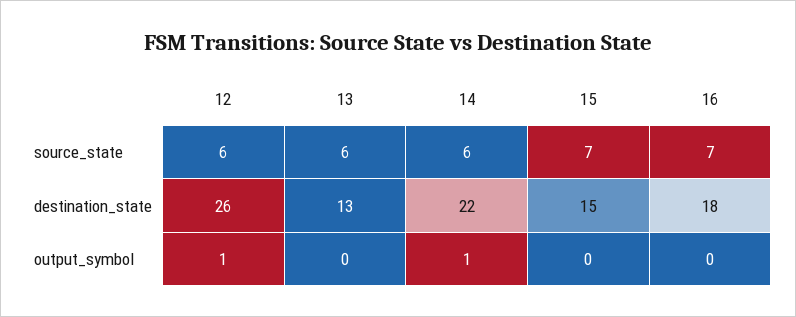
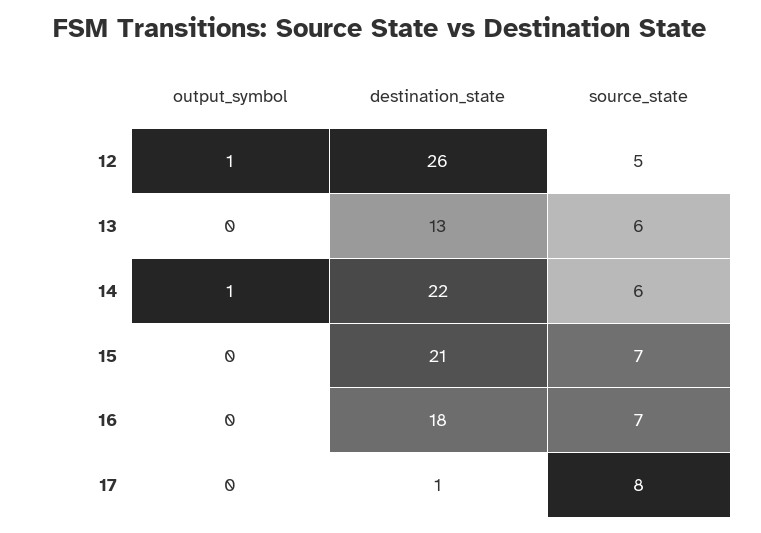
  {
    "12": {
-     "source_state": 6,
+     "source_state": 5,
      "destination_state": 26,
      "output_symbol": 1
    },
    "13": {
      "source_state": 6,
      "destination_state": 13,
      "output_symbol": 0
    },
    "14": {
      "source_state": 6,
      "destination_state": 22,
      "output_symbol": 1
    },
    "15": {
      "source_state": 7,
-     "destination_state": 15,
+     "destination_state": 21,
      "output_symbol": 0
    },
    "16": {
      "source_state": 7,
      "destination_state": 18,
      "output_symbol": 0
-   }
+   },
+   "17": {
+     "output_symbol": 0,
+     "destination_state": 1,
+     "source_state": 8
+   }
  }

